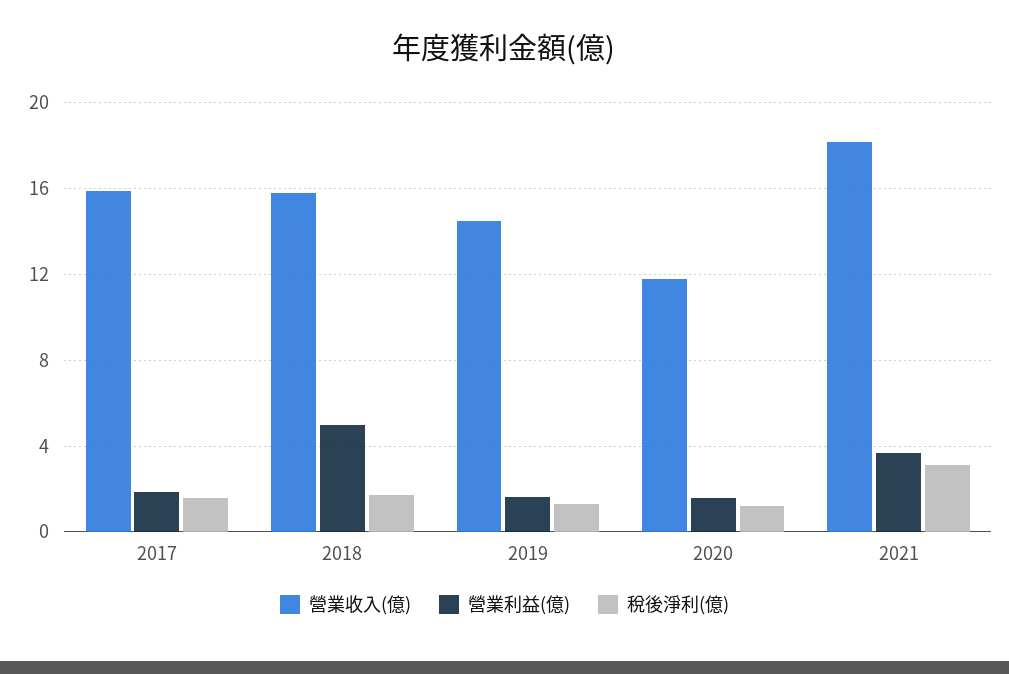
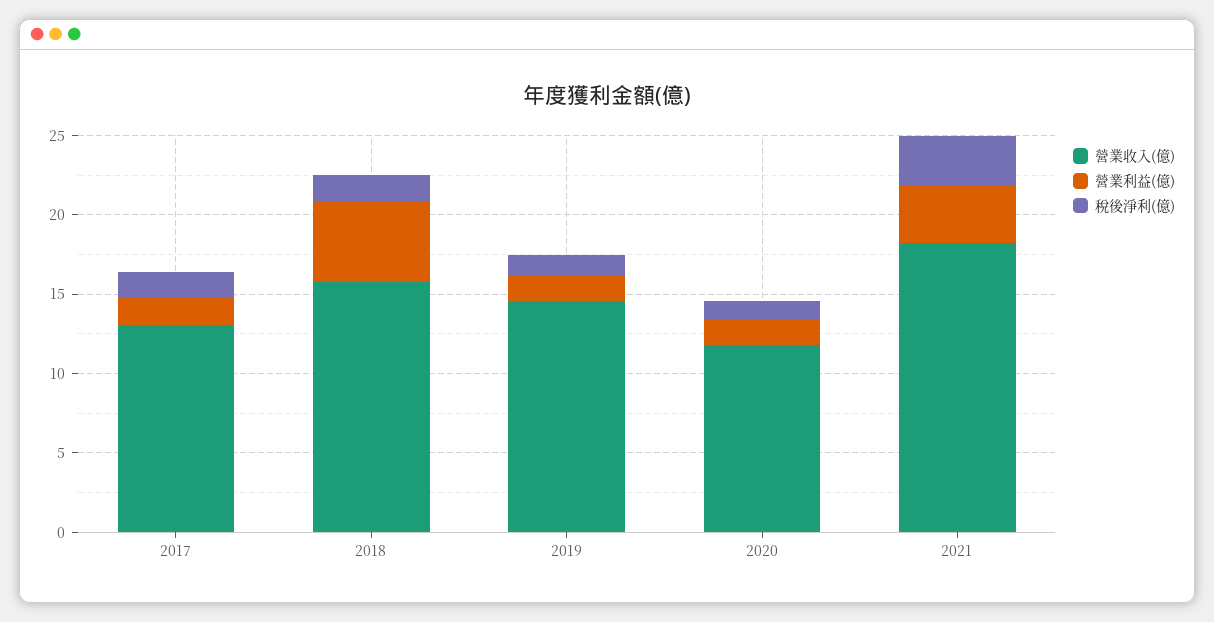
  {
    "營業收入(億)": {
-     "2017": 16,
+     "2017": 13,
      "2018": 16,
      "2019": 14.5,
      "2020": 12,
      "2021": 18
    },
    "營業利益(億)": {
      "2017": 2,
      "2018": 5,
      "2019": 1.5,
      "2020": 1.5,
      "2021": 3.5
    },
    "稅後淨利(億)": {
      "2017": 1.5,
      "2018": 1.5,
      "2019": 1.5,
      "2020": 1,
      "2021": 3
    }
  }

